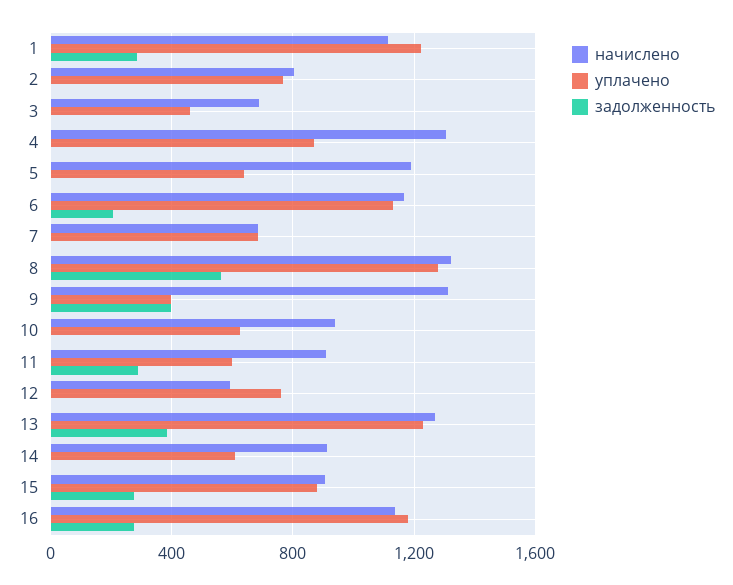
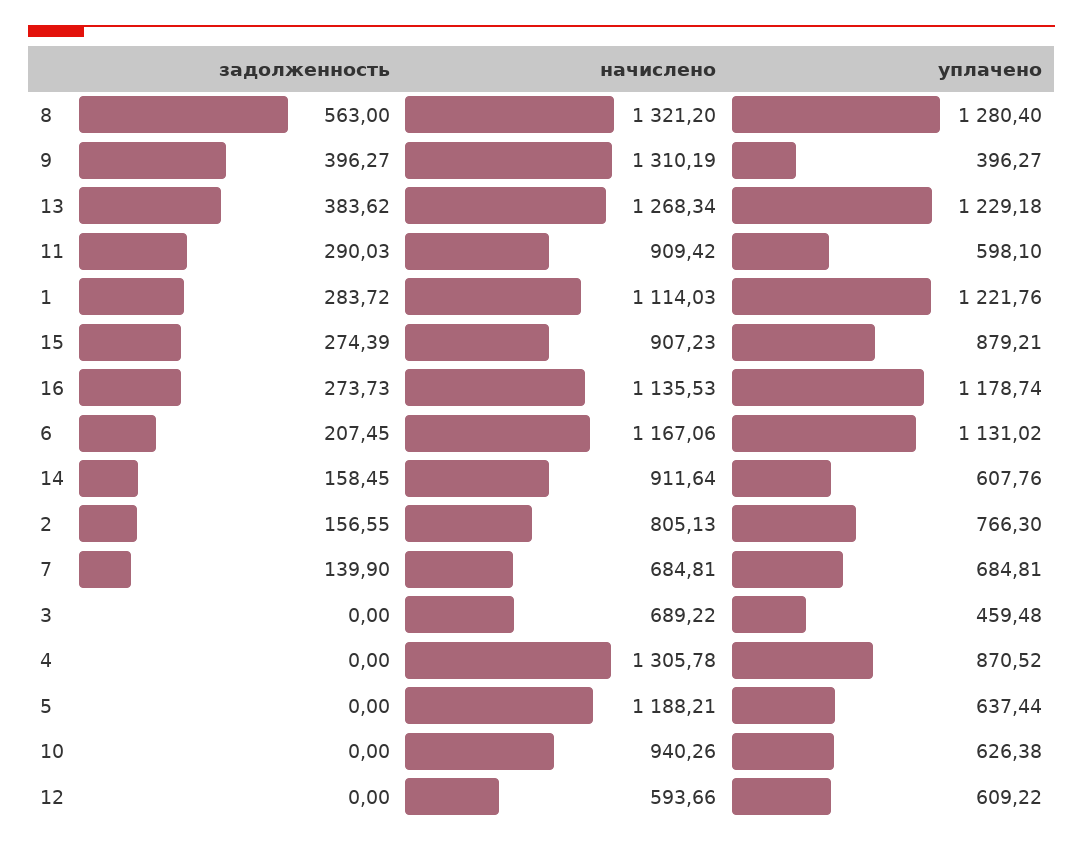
  {
    "начислено": {
      "1": 1114.03,
      "2": 805.13,
      "3": 689.22,
      "4": 1305.78,
      "5": 1188.21,
      "6": 1167.06,
      "7": 684.81,
      "8": 1321.2,
      "9": 1310.19,
      "10": 940.26,
      "11": 909.42,
      "12": 593.66,
      "13": 1268.34,
      "14": 911.64,
      "15": 907.23,
      "16": 1135.53
    },
    "уплачено": {
      "1": 1221.76,
      "2": 766.3,
      "3": 459.48,
      "4": 870.52,
      "5": 637.44,
      "6": 1131.02,
      "7": 684.81,
      "8": 1280.4,
      "9": 396.27,
      "10": 626.38,
      "11": 598.1,
-     "12": 750,
+     "12": 609.22,
      "13": 1229.18,
      "14": 607.76,
      "15": 879.21,
      "16": 1178.74
    },
    "задолженность": {
      "1": 283.72,
-     "2": 0,
+     "2": 156.55,
      "3": 0,
      "4": 0,
      "5": 0,
      "6": 207.45,
-     "7": 0,
+     "7": 139.9,
      "8": 563,
      "9": 396.27,
      "10": 0,
      "11": 290.03,
      "12": 0,
      "13": 383.62,
-     "14": 0,
+     "14": 158.45,
      "15": 274.39,
      "16": 273.73
    }
  }

